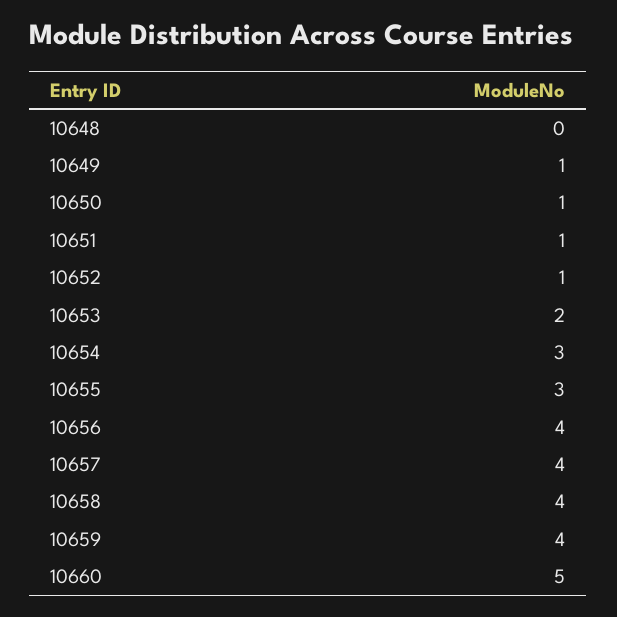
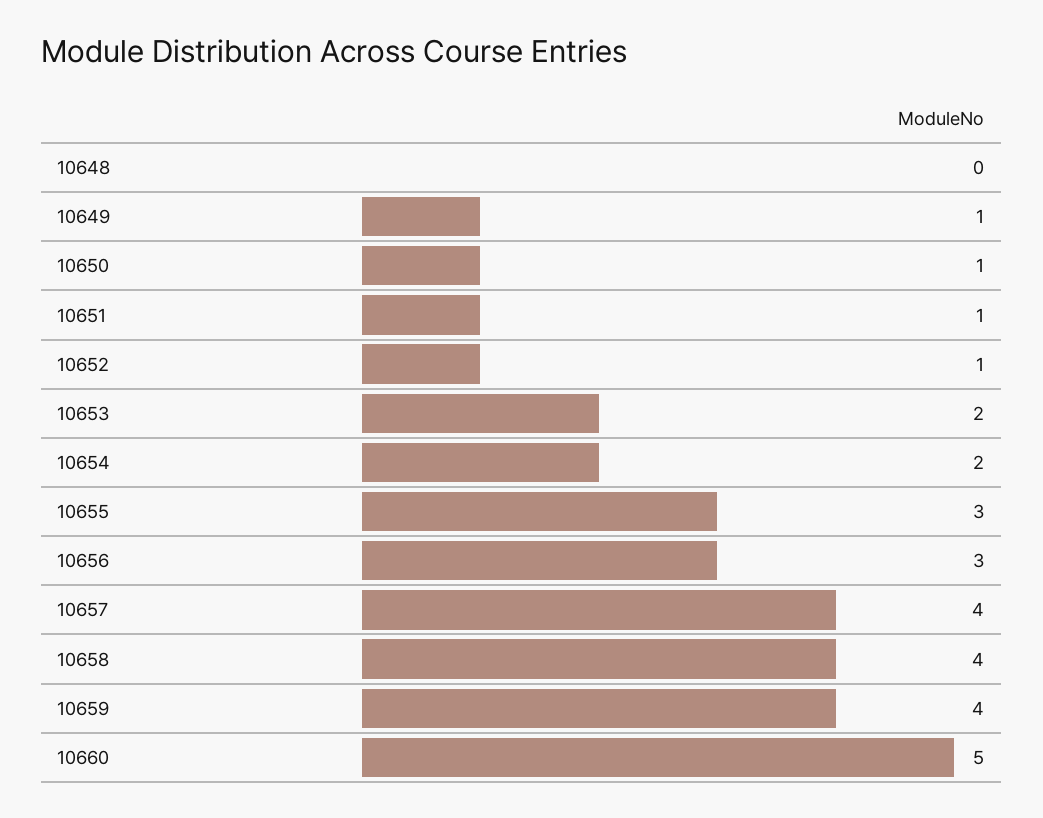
  {
    "10648": 0,
    "10649": 1,
    "10650": 1,
    "10651": 1,
    "10652": 1,
    "10653": 2,
-   "10654": 3,
+   "10654": 2,
    "10655": 3,
-   "10656": 4,
+   "10656": 3,
    "10657": 4,
    "10658": 4,
    "10659": 4,
    "10660": 5
  }

